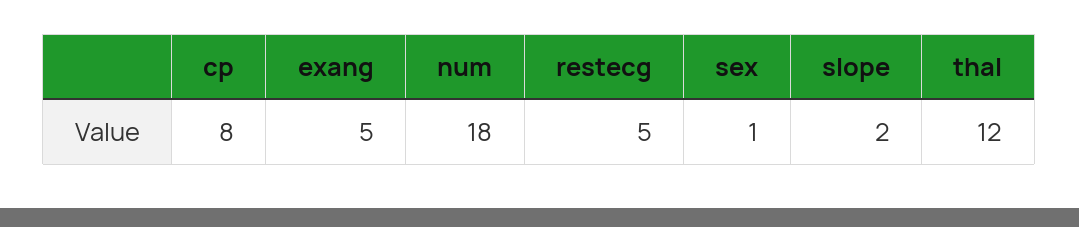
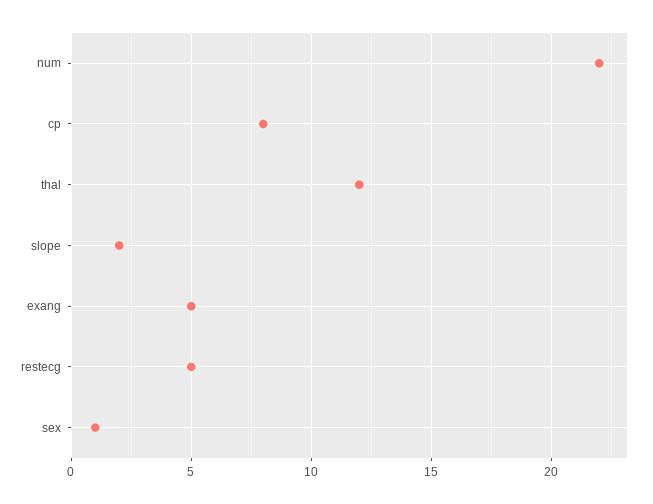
  {
    "cp": 8,
    "exang": 5,
-   "num": 18,
+   "num": 22,
    "restecg": 5,
    "sex": 1,
    "slope": 2,
    "thal": 12
  }

